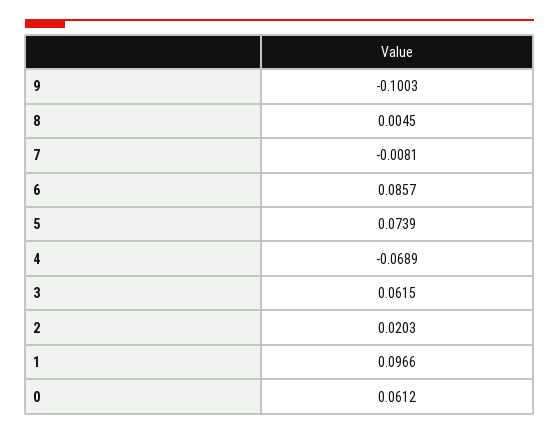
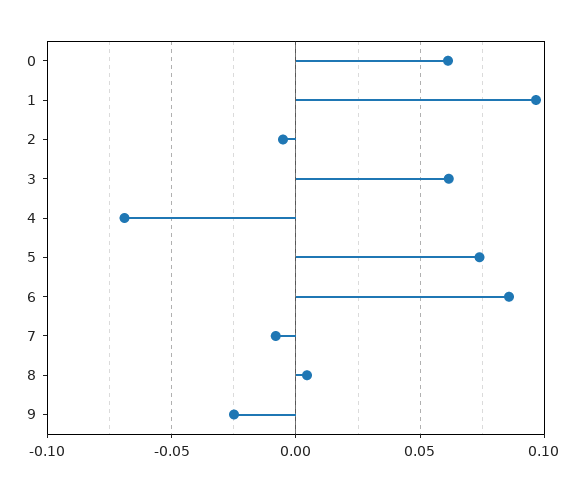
  {
-   "9": -0.1003,
+   "9": -0.025,
    "8": 0.0045,
    "7": -0.0081,
    "6": 0.0857,
    "5": 0.0739,
    "4": -0.0689,
    "3": 0.0615,
-   "2": 0.0203,
+   "2": -0.005,
    "1": 0.0966,
    "0": 0.0612
  }

